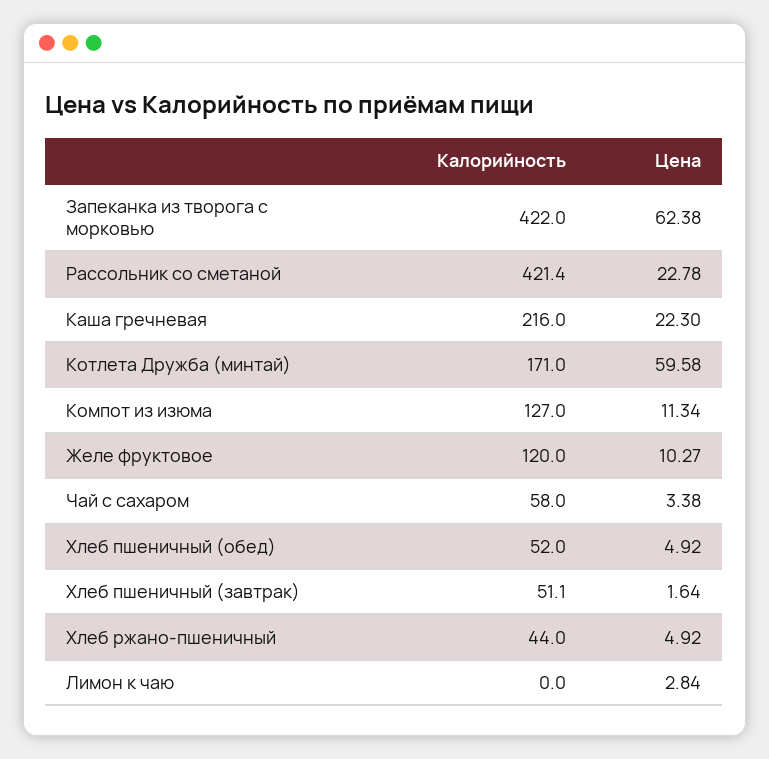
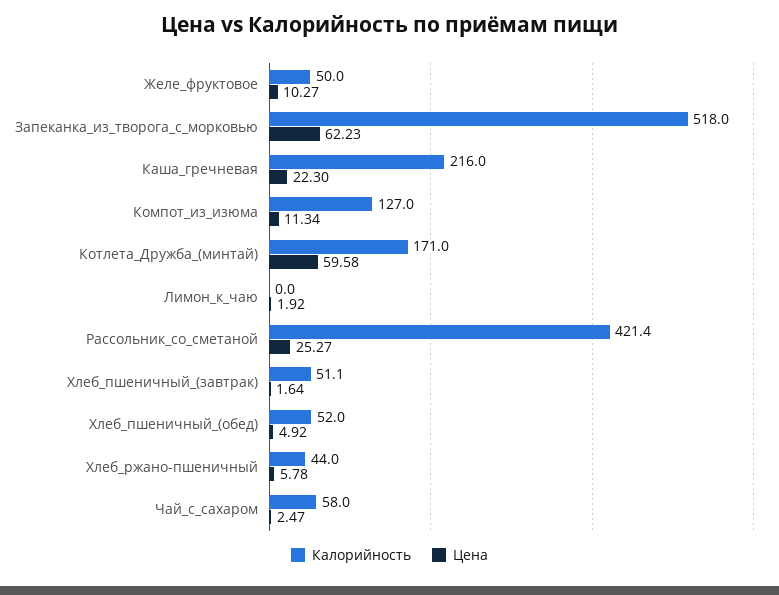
  {
    "Калорийность": {
-     "Запеканка из творога с морковью": 422,
+     "Запеканка из творога с морковью": 518,
      "Рассольник со сметаной": 421.4,
      "Каша гречневая": 216,
      "Котлета Дружба (минтай)": 171,
      "Компот из изюма": 127,
-     "Желе фруктовое": 120,
+     "Желе фруктовое": 50,
      "Чай с сахаром": 58,
      "Хлеб пшеничный (обед)": 52,
      "Хлеб пшеничный (завтрак)": 51.1,
      "Хлеб ржано-пшеничный": 44,
      "Лимон к чаю": 0
    },
    "Цена": {
-     "Запеканка из творога с морковью": 62.38,
+     "Запеканка из творога с морковью": 62.23,
-     "Рассольник со сметаной": 22.78,
+     "Рассольник со сметаной": 25.27,
      "Каша гречневая": 22.3,
      "Котлета Дружба (минтай)": 59.58,
      "Компот из изюма": 11.34,
      "Желе фруктовое": 10.27,
-     "Чай с сахаром": 3.38,
+     "Чай с сахаром": 2.47,
      "Хлеб пшеничный (обед)": 4.92,
      "Хлеб пшеничный (завтрак)": 1.64,
-     "Хлеб ржано-пшеничный": 4.92,
+     "Хлеб ржано-пшеничный": 5.78,
-     "Лимон к чаю": 2.84
+     "Лимон к чаю": 1.92
    }
  }

